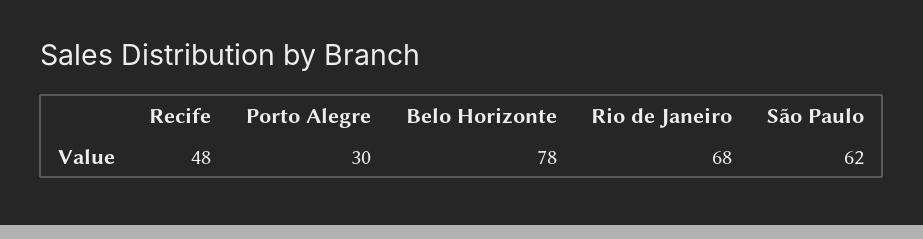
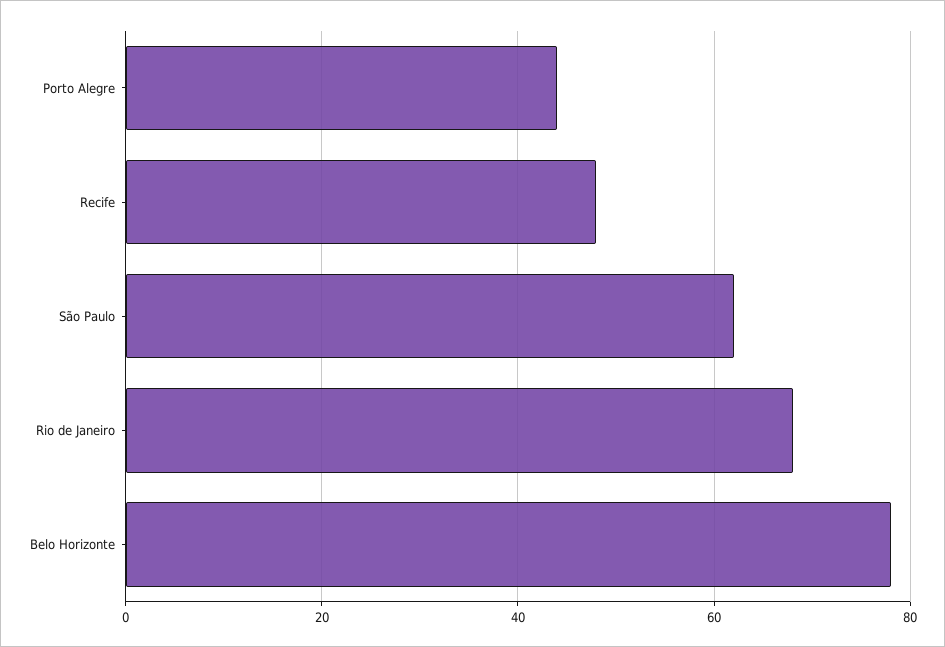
  {
    "Recife": 48,
-   "Porto Alegre": 30,
+   "Porto Alegre": 45,
    "Belo Horizonte": 78,
    "Rio de Janeiro": 68,
    "São Paulo": 62
  }

